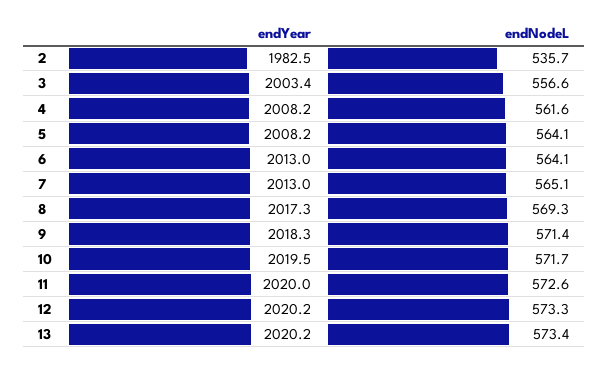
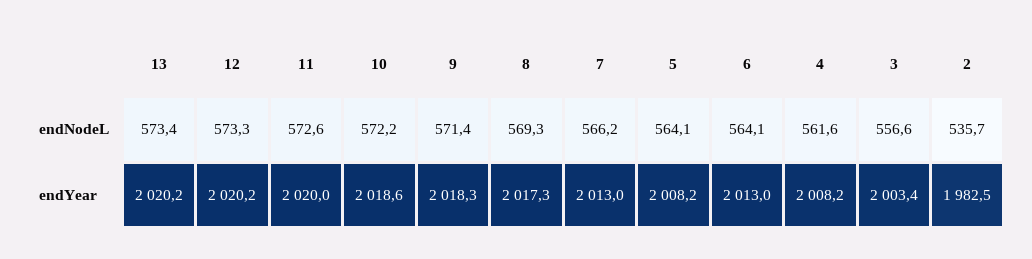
  {
    "endYear": {
      "2": 1982.5,
      "3": 2003.4,
      "4": 2008.2,
      "5": 2008.2,
      "6": 2013,
      "7": 2013,
      "8": 2017.3,
      "9": 2018.3,
-     "10": 2019.5,
+     "10": 2018.6,
      "11": 2020,
      "12": 2020.2,
      "13": 2020.2
    },
    "endNodeL": {
      "2": 535.7,
      "3": 556.6,
      "4": 561.6,
      "5": 564.1,
      "6": 564.1,
-     "7": 565.1,
+     "7": 566.2,
      "8": 569.3,
      "9": 571.4,
-     "10": 571.7,
+     "10": 572.2,
      "11": 572.6,
      "12": 573.3,
      "13": 573.4
    }
  }

